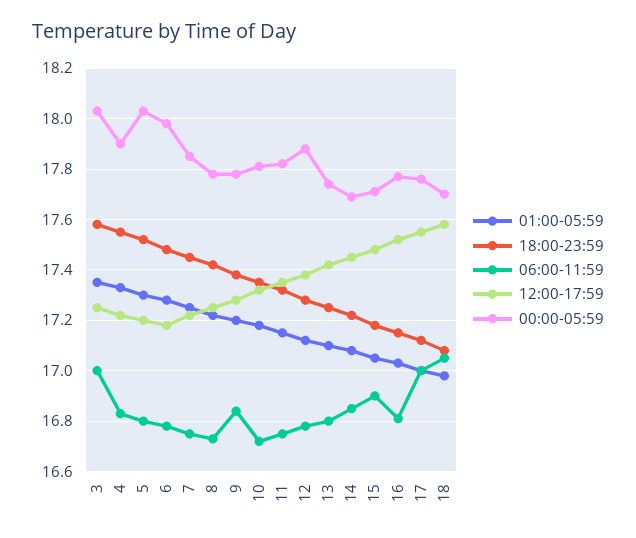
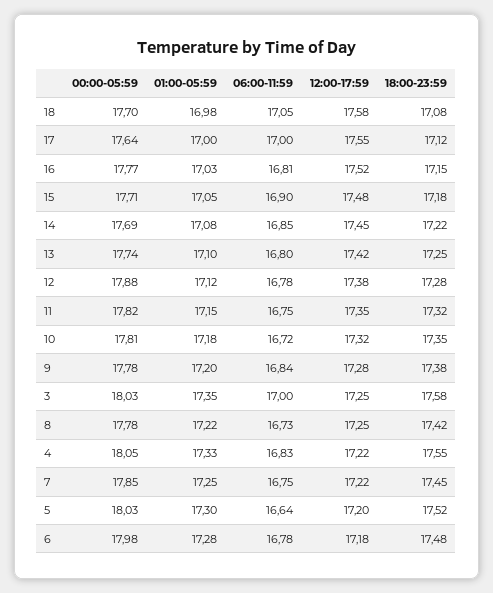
  {
    "01:00-05:59": {
      "3": 17.35,
      "4": 17.33,
      "5": 17.3,
      "6": 17.28,
      "7": 17.25,
      "8": 17.22,
      "9": 17.2,
      "10": 17.18,
      "11": 17.15,
      "12": 17.12,
      "13": 17.1,
      "14": 17.08,
      "15": 17.05,
      "16": 17.03,
      "17": 17,
      "18": 16.98
    },
    "18:00-23:59": {
      "3": 17.58,
      "4": 17.55,
      "5": 17.52,
      "6": 17.48,
      "7": 17.45,
      "8": 17.42,
      "9": 17.38,
      "10": 17.35,
      "11": 17.32,
      "12": 17.28,
      "13": 17.25,
      "14": 17.22,
      "15": 17.18,
      "16": 17.15,
      "17": 17.12,
      "18": 17.08
    },
    "06:00-11:59": {
      "3": 17,
      "4": 16.83,
-     "5": 16.8,
+     "5": 16.64,
      "6": 16.78,
      "7": 16.75,
      "8": 16.73,
      "9": 16.84,
      "10": 16.72,
      "11": 16.75,
      "12": 16.78,
      "13": 16.8,
      "14": 16.85,
      "15": 16.9,
      "16": 16.81,
      "17": 17,
      "18": 17.05
    },
    "12:00-17:59": {
      "3": 17.25,
      "4": 17.22,
      "5": 17.2,
      "6": 17.18,
      "7": 17.22,
      "8": 17.25,
      "9": 17.28,
      "10": 17.32,
      "11": 17.35,
      "12": 17.38,
      "13": 17.42,
      "14": 17.45,
      "15": 17.48,
      "16": 17.52,
      "17": 17.55,
      "18": 17.58
    },
    "00:00-05:59": {
      "3": 18.03,
-     "4": 17.9,
+     "4": 18.05,
      "5": 18.03,
      "6": 17.98,
      "7": 17.85,
      "8": 17.78,
      "9": 17.78,
      "10": 17.81,
      "11": 17.82,
      "12": 17.88,
      "13": 17.74,
      "14": 17.69,
      "15": 17.71,
      "16": 17.77,
-     "17": 17.75,
+     "17": 17.64,
      "18": 17.7
    }
  }

